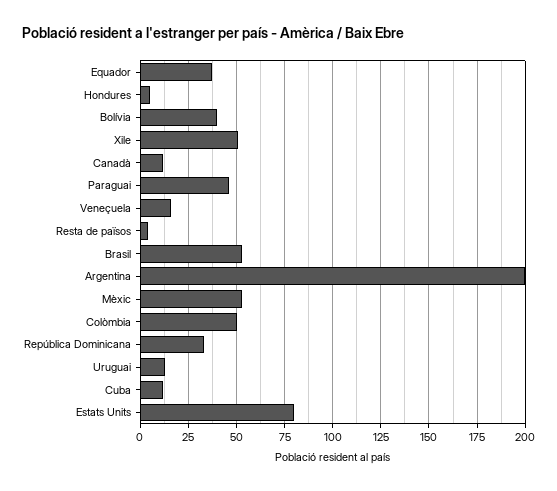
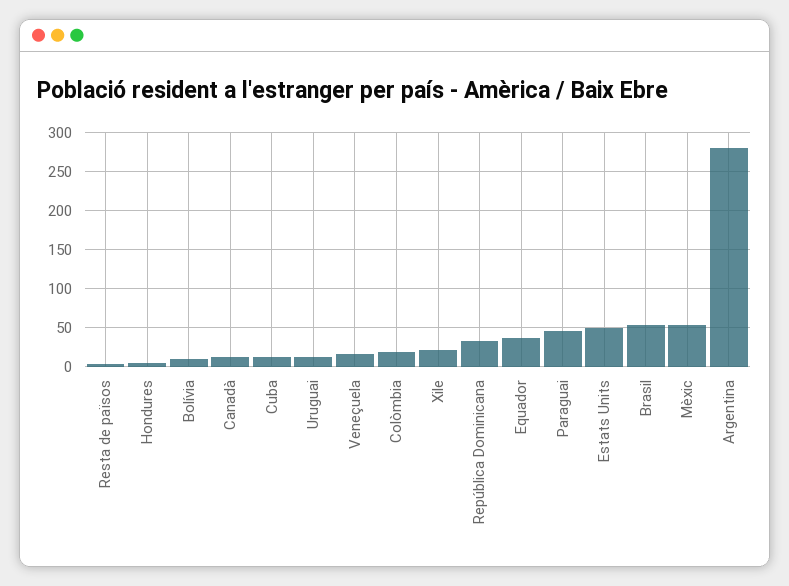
  {
    "Equador": 35,
    "Hondures": 5,
-   "Bolívia": 40,
+   "Bolívia": 10,
-   "Xile": 50,
+   "Xile": 20,
    "Canadà": 10,
    "Paraguai": 45,
    "Veneçuela": 15,
    "Resta de països": 5,
    "Brasil": 55,
-   "Argentina": 200,
+   "Argentina": 280,
    "Mèxic": 55,
-   "Colòmbia": 50,
+   "Colòmbia": 20,
    "República Dominicana": 35,
    "Uruguai": 15,
    "Cuba": 10,
-   "Estats Units": 80
+   "Estats Units": 50
  }

